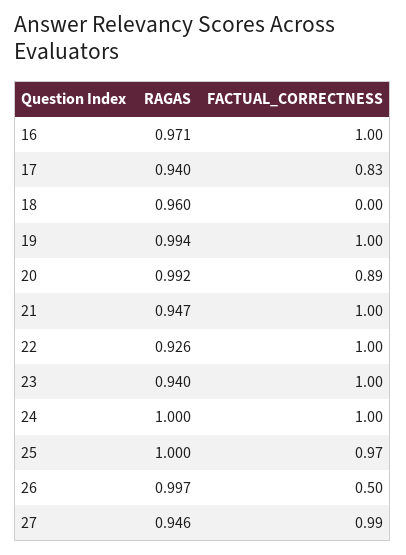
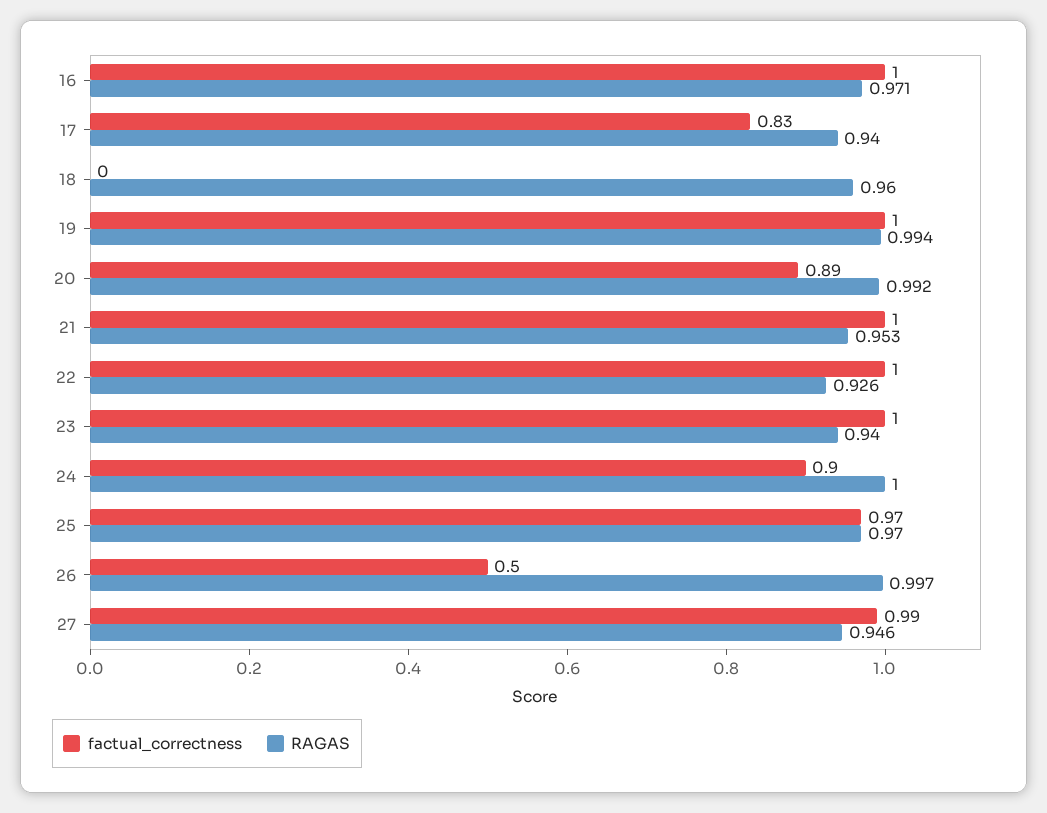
  {
    "RAGAS": {
      "16": 0.971,
      "17": 0.94,
      "18": 0.96,
      "19": 0.994,
      "20": 0.992,
-     "21": 0.947,
+     "21": 0.953,
      "22": 0.926,
      "23": 0.94,
      "24": 1,
-     "25": 1,
+     "25": 0.97,
      "26": 0.997,
      "27": 0.946
    },
    "FACTUAL_CORRECTNESS": {
      "16": 1,
      "17": 0.83,
      "18": 0,
      "19": 1,
      "20": 0.89,
      "21": 1,
      "22": 1,
      "23": 1,
-     "24": 1,
+     "24": 0.9,
      "25": 0.97,
      "26": 0.5,
      "27": 0.99
    }
  }

